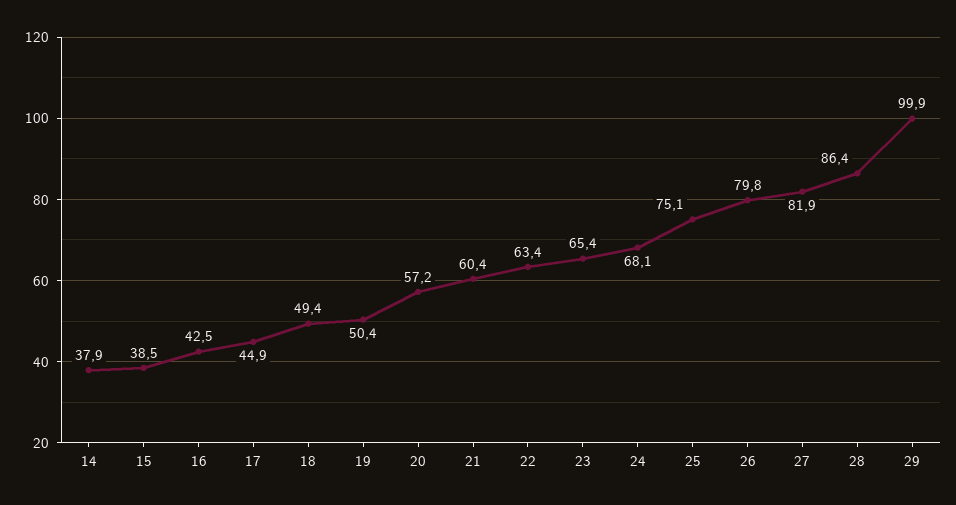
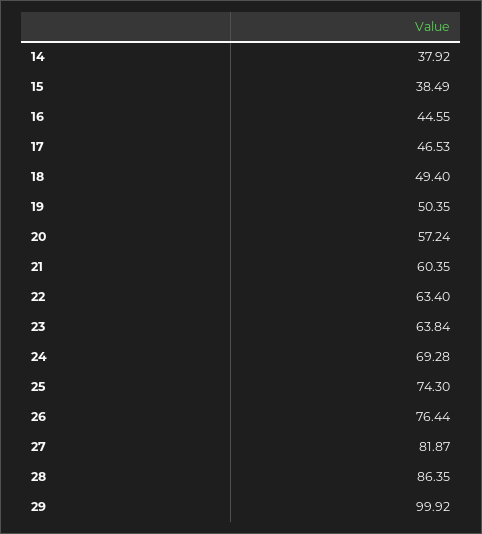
  {
    "14": 37.92,
    "15": 38.49,
-   "16": 42.5,
+   "16": 44.55,
-   "17": 44.9,
+   "17": 46.53,
    "18": 49.4,
    "19": 50.35,
    "20": 57.24,
    "21": 60.35,
    "22": 63.4,
-   "23": 65.4,
+   "23": 63.84,
-   "24": 68.1,
+   "24": 69.28,
-   "25": 75.1,
+   "25": 74.3,
-   "26": 79.8,
+   "26": 76.44,
    "27": 81.87,
    "28": 86.35,
    "29": 99.92
  }

